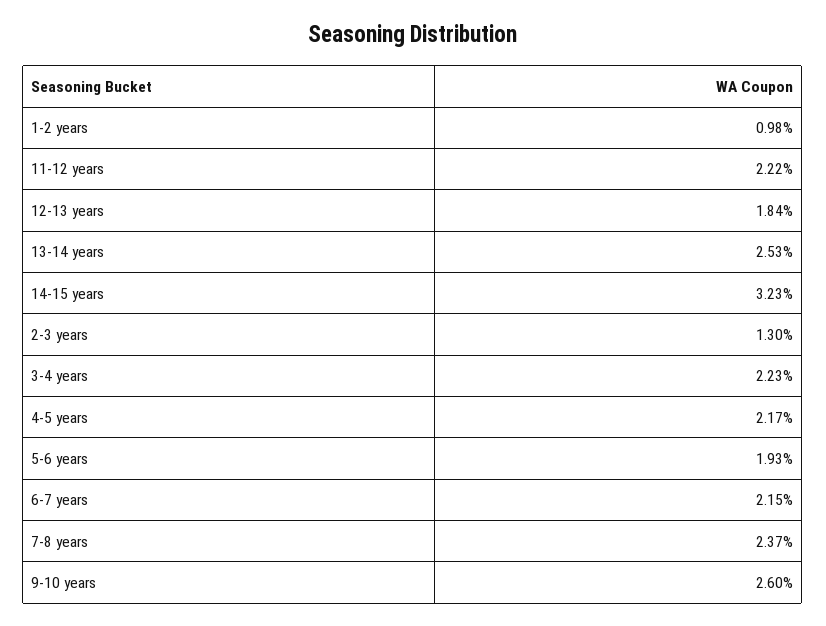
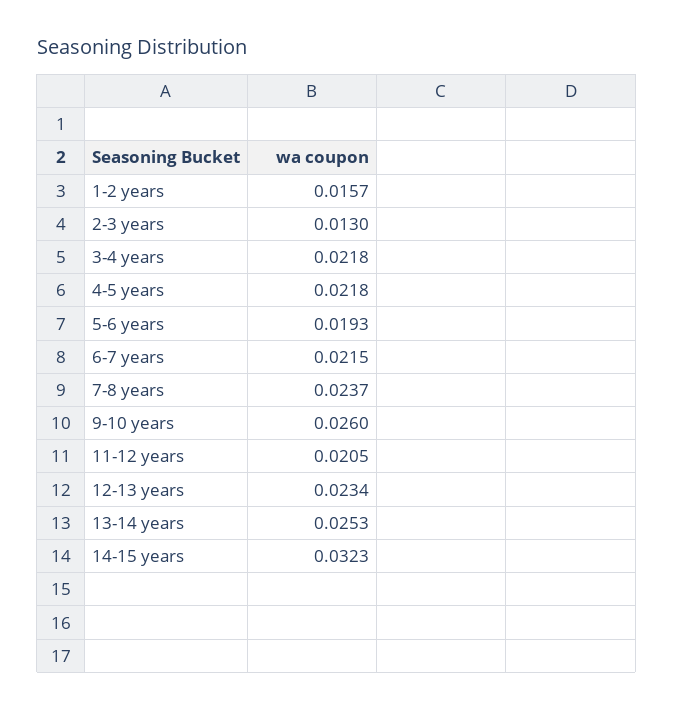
  {
-   "1-2 years": 0.0098,
+   "1-2 years": 0.0157,
-   "11-12 years": 0.0222,
+   "11-12 years": 0.0205,
-   "12-13 years": 0.0184,
+   "12-13 years": 0.0234,
    "13-14 years": 0.0253,
    "14-15 years": 0.0323,
    "2-3 years": 0.013,
-   "3-4 years": 0.0223,
+   "3-4 years": 0.0218,
-   "4-5 years": 0.0217,
+   "4-5 years": 0.0218,
    "5-6 years": 0.0193,
    "6-7 years": 0.0215,
    "7-8 years": 0.0237,
    "9-10 years": 0.026
  }

